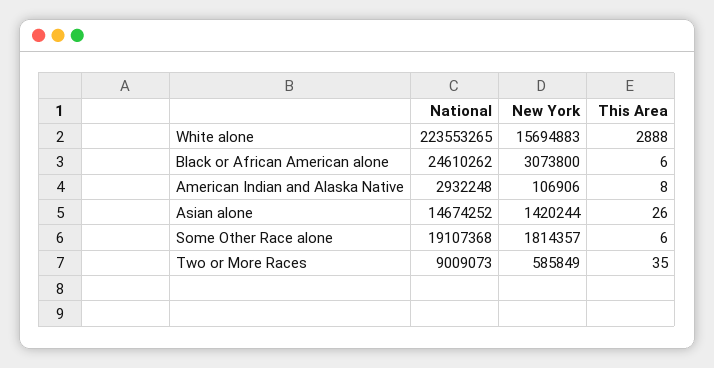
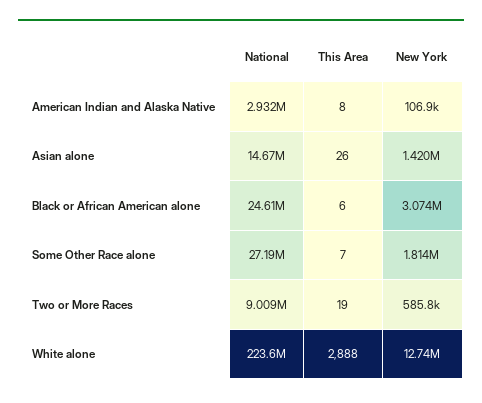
  {
    "National": {
      "White alone": 223553265,
      "Black or African American alone": 24610262,
      "American Indian and Alaska Native": 2932248,
      "Asian alone": 14674252,
-     "Some Other Race alone": 19107368,
+     "Some Other Race alone": 27190000,
      "Two or More Races": 9009073
    },
    "New York": {
-     "White alone": 15694883,
+     "White alone": 12740000,
      "Black or African American alone": 3073800,
      "American Indian and Alaska Native": 106906,
      "Asian alone": 1420244,
      "Some Other Race alone": 1814357,
      "Two or More Races": 585849
    },
    "This Area": {
      "White alone": 2888,
      "Black or African American alone": 6,
      "American Indian and Alaska Native": 8,
      "Asian alone": 26,
-     "Some Other Race alone": 6,
+     "Some Other Race alone": 7,
-     "Two or More Races": 35
+     "Two or More Races": 19
    }
  }

